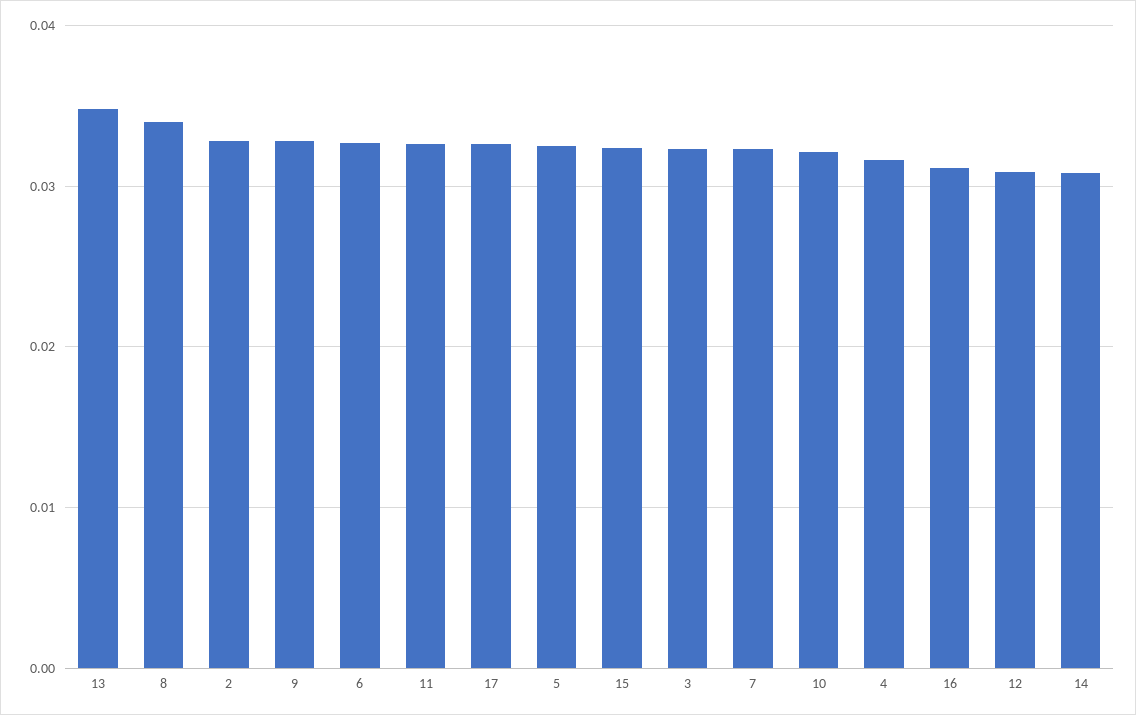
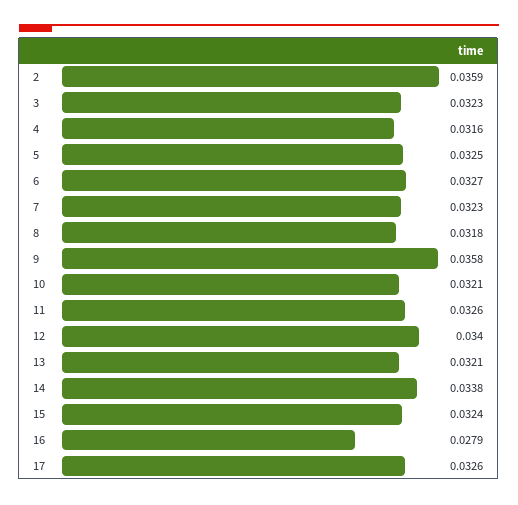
  {
-   "13": 0.035,
+   "13": 0.0321,
-   "8": 0.034,
+   "8": 0.0318,
-   "2": 0.033,
+   "2": 0.0359,
-   "9": 0.033,
+   "9": 0.0358,
    "6": 0.0327,
    "11": 0.0326,
    "17": 0.0326,
    "5": 0.0325,
    "15": 0.0324,
    "3": 0.0323,
    "7": 0.0323,
    "10": 0.0321,
    "4": 0.0316,
-   "16": 0.031,
+   "16": 0.0279,
-   "12": 0.031,
+   "12": 0.034,
-   "14": 0.031
+   "14": 0.0338
  }

